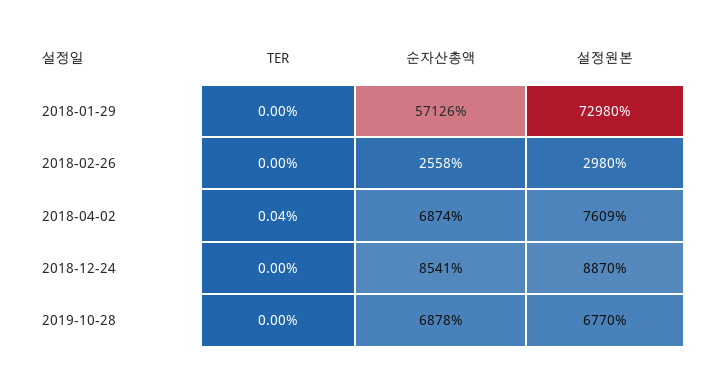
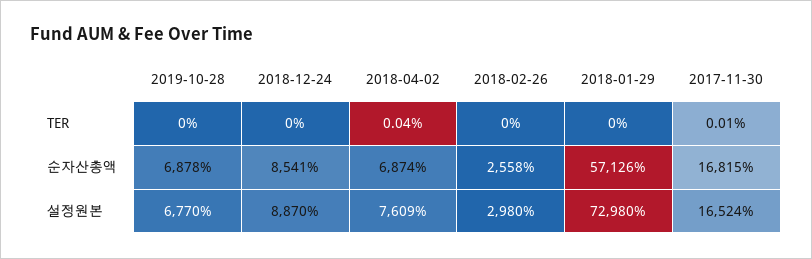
  {
    "TER": {
      "2018-01-29": 0,
      "2018-02-26": 0,
      "2018-04-02": 0.04,
      "2018-12-24": 0,
-     "2019-10-28": 0
+     "2019-10-28": 0,
+     "2017-11-30": 0.01
    },
    "순자산총액": {
      "2018-01-29": 57126,
      "2018-02-26": 2558,
      "2018-04-02": 6874,
      "2018-12-24": 8541,
-     "2019-10-28": 6878
+     "2019-10-28": 6878,
+     "2017-11-30": 16815
    },
    "설정원본": {
      "2018-01-29": 72980,
      "2018-02-26": 2980,
      "2018-04-02": 7609,
      "2018-12-24": 8870,
-     "2019-10-28": 6770
+     "2019-10-28": 6770,
+     "2017-11-30": 16524
    }
  }

